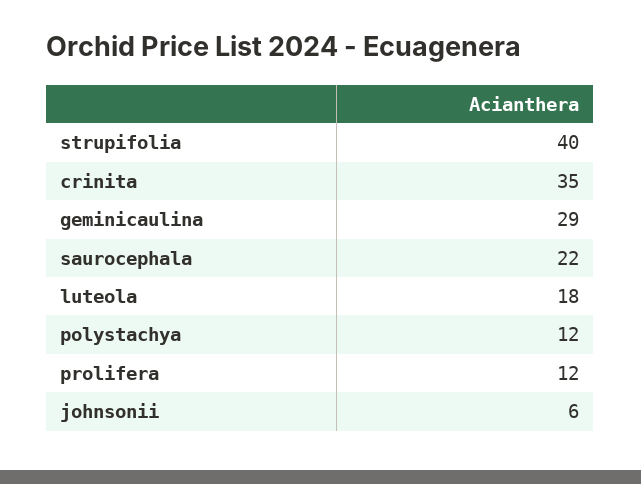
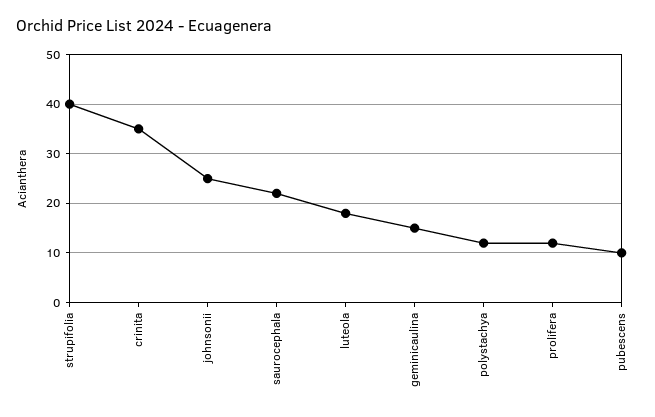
  {
    "strupifolia": 40,
    "crinita": 35,
-   "geminicaulina": 29,
+   "geminicaulina": 15,
    "saurocephala": 22,
    "luteola": 18,
    "polystachya": 12,
    "prolifera": 12,
-   "johnsonii": 6
+   "johnsonii": 25,
+   "pubescens": 10
  }

